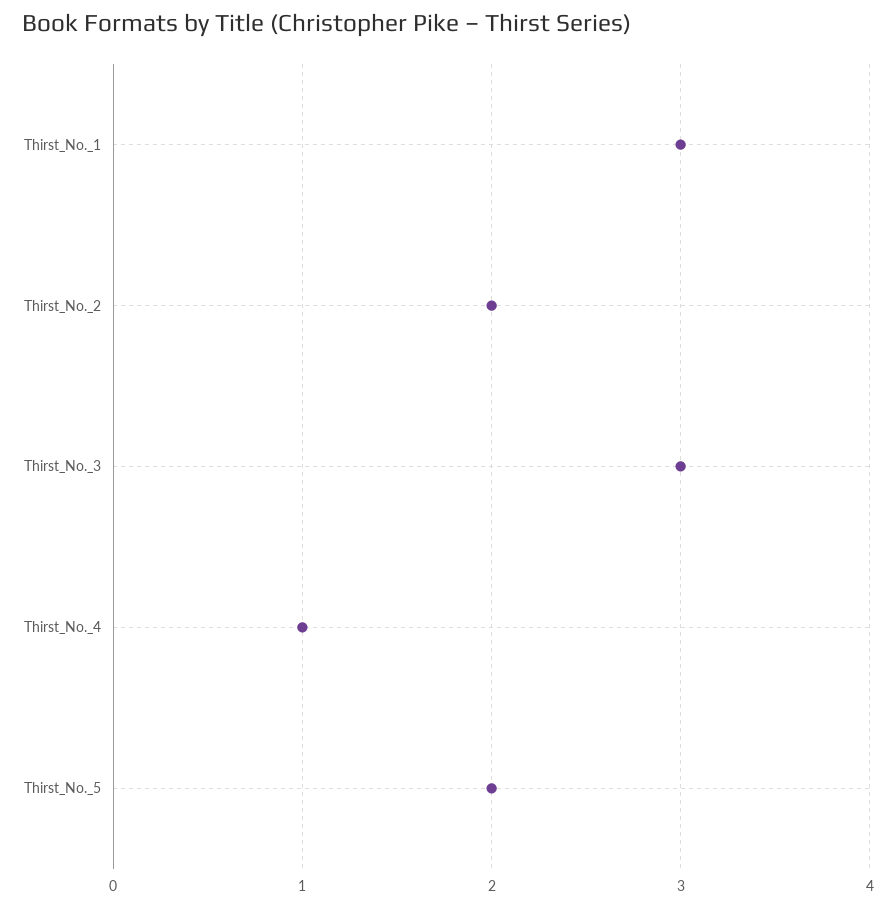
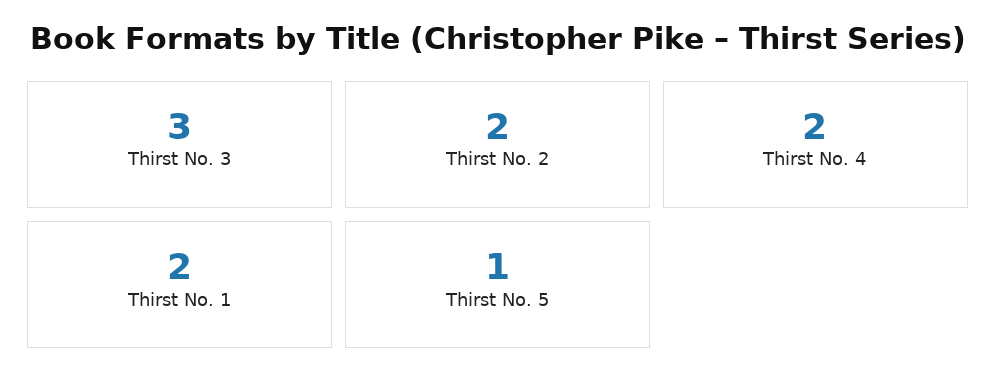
  {
-   "Thirst_No._1": 3,
+   "Thirst_No._1": 2,
    "Thirst_No._2": 2,
    "Thirst_No._3": 3,
-   "Thirst_No._4": 1,
+   "Thirst_No._4": 2,
-   "Thirst_No._5": 2
+   "Thirst_No._5": 1
  }

